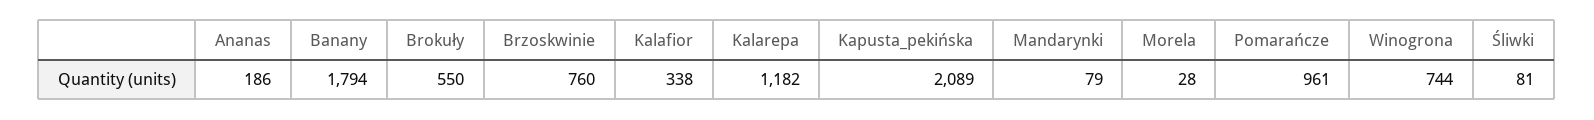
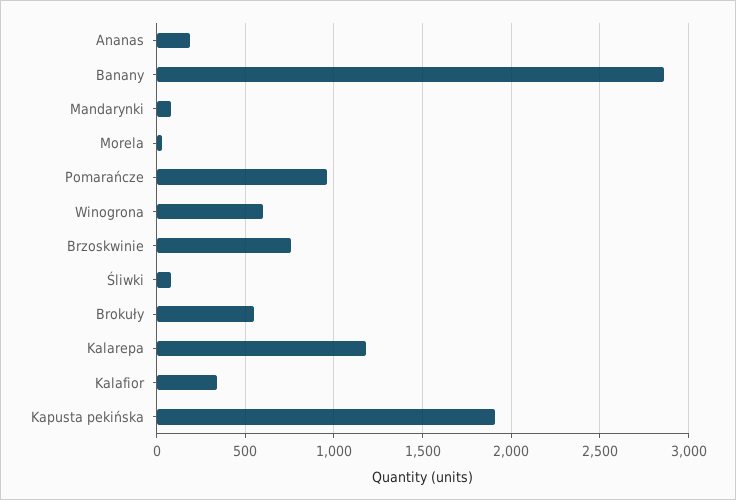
  {
    "Ananas": 186,
-   "Banany": 1794,
+   "Banany": 2850,
    "Brokuły": 550,
    "Brzoskwinie": 760,
    "Kalafior": 338,
    "Kalarepa": 1182,
-   "Kapusta_pekińska": 2089,
+   "Kapusta_pekińska": 1900,
    "Mandarynki": 79,
    "Morela": 28,
    "Pomarańcze": 961,
-   "Winogrona": 744,
+   "Winogrona": 600,
    "Śliwki": 81
  }

